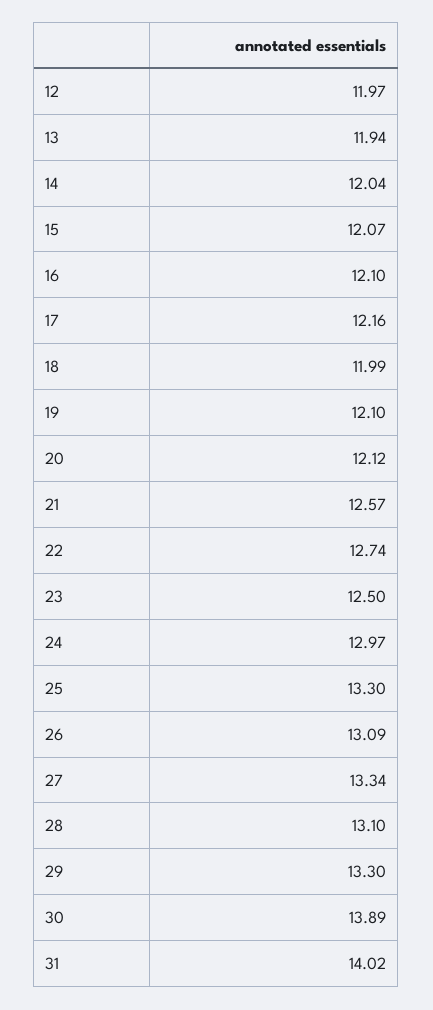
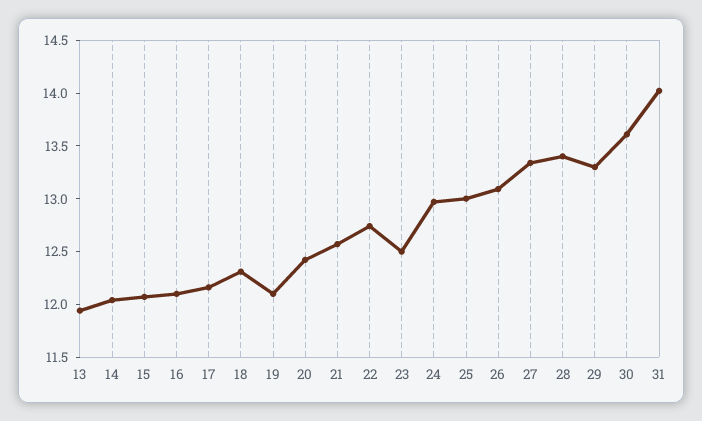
  {
-   "12": 11.97,
    "13": 11.94,
    "14": 12.04,
    "15": 12.07,
    "16": 12.1,
    "17": 12.16,
-   "18": 11.99,
+   "18": 12.3,
    "19": 12.1,
-   "20": 12.12,
+   "20": 12.4,
    "21": 12.57,
    "22": 12.74,
    "23": 12.5,
    "24": 12.97,
-   "25": 13.3,
+   "25": 13,
    "26": 13.09,
    "27": 13.34,
-   "28": 13.1,
+   "28": 13.4,
    "29": 13.3,
-   "30": 13.89,
+   "30": 13.6,
    "31": 14.02
  }

